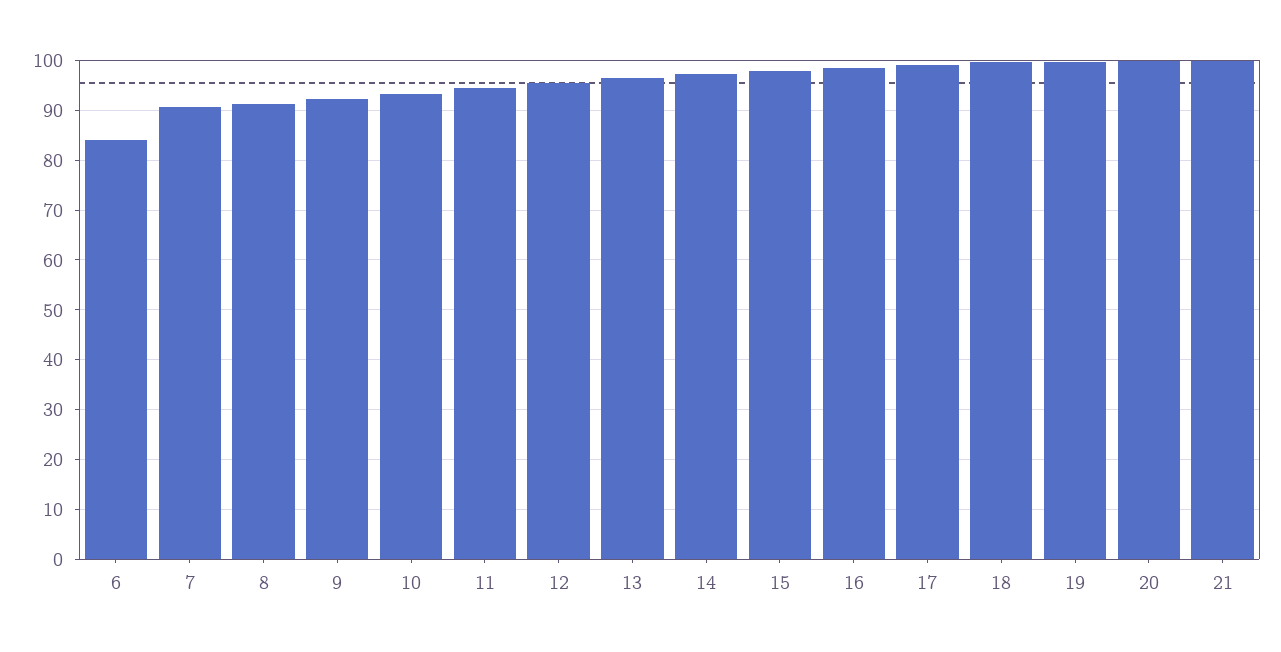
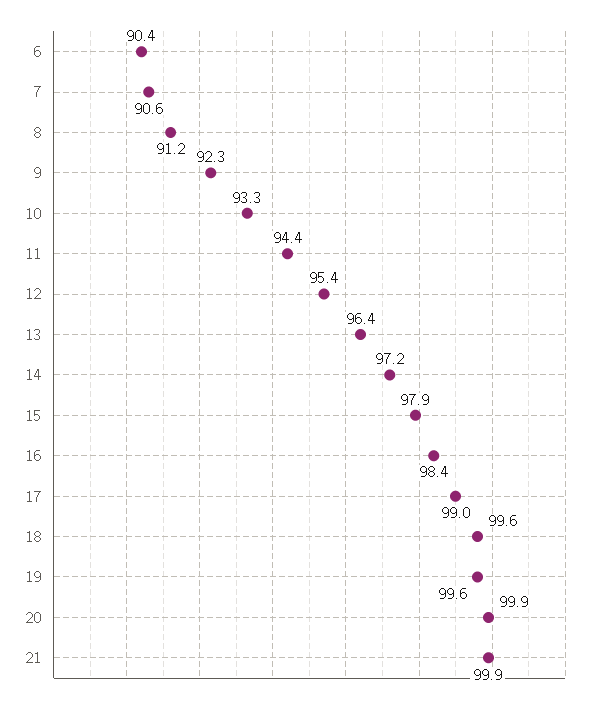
  {
-   "6": 84,
+   "6": 90.4,
    "7": 90.6,
    "8": 91.2,
    "9": 92.3,
    "10": 93.3,
    "11": 94.4,
    "12": 95.4,
    "13": 96.4,
    "14": 97.2,
    "15": 97.9,
    "16": 98.4,
    "17": 99,
    "18": 99.6,
    "19": 99.6,
    "20": 99.9,
    "21": 99.9
  }

